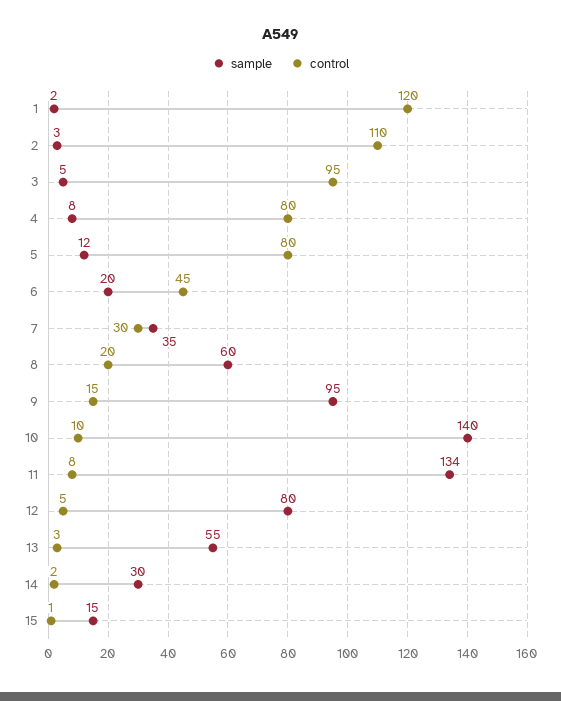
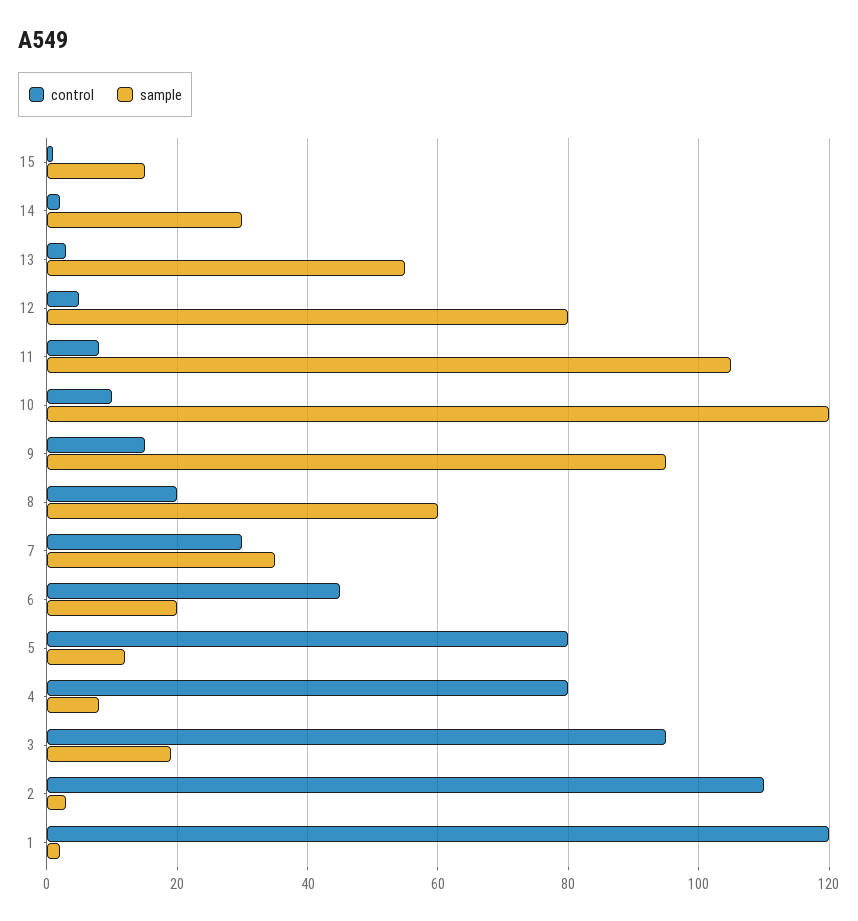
  {
    "sample": {
      "1": 2,
      "2": 3,
-     "3": 5,
+     "3": 20,
      "4": 8,
      "5": 12,
      "6": 20,
      "7": 35,
      "8": 60,
      "9": 95,
-     "10": 140,
+     "10": 120,
-     "11": 134,
+     "11": 105,
      "12": 80,
      "13": 55,
      "14": 30,
      "15": 15
    },
    "control": {
      "1": 120,
      "2": 110,
      "3": 95,
      "4": 80,
      "5": 80,
      "6": 45,
      "7": 30,
      "8": 20,
      "9": 15,
      "10": 10,
      "11": 8,
      "12": 5,
      "13": 3,
      "14": 2,
      "15": 1
    }
  }

